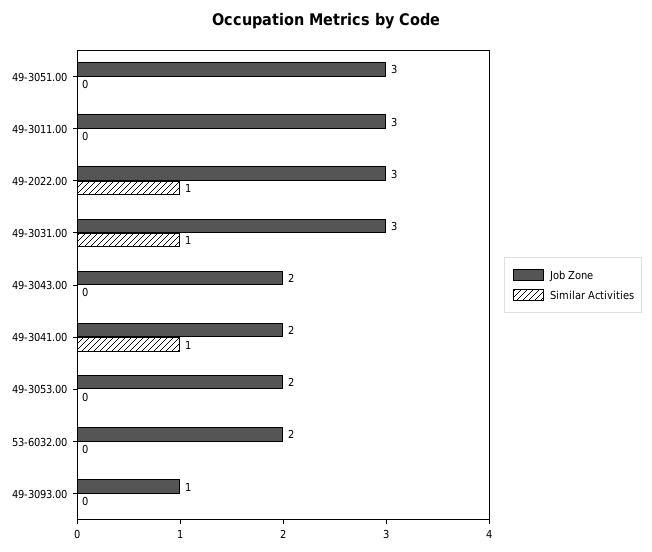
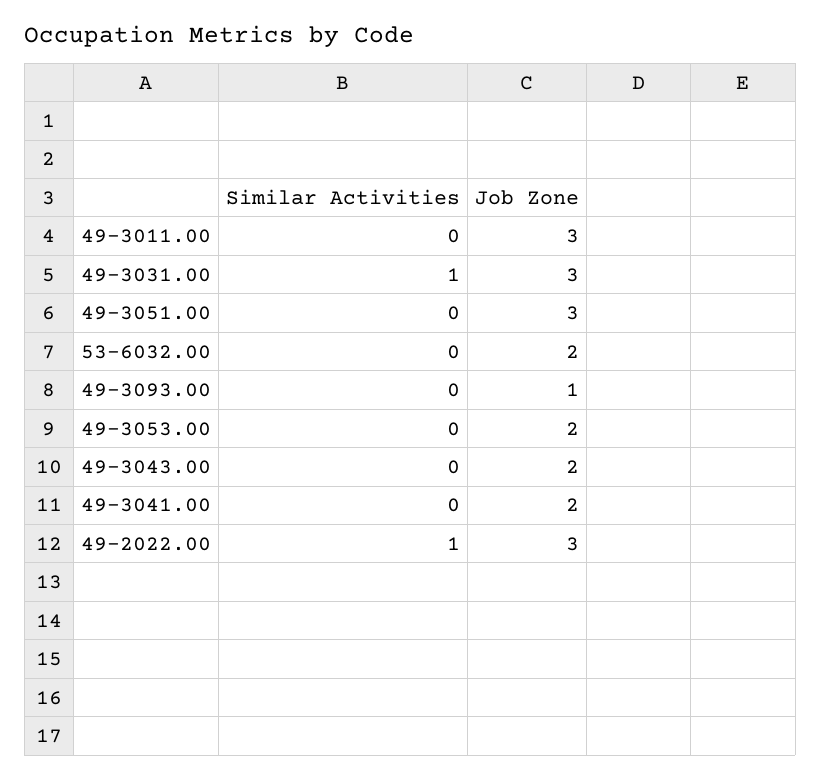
  {
    "Job Zone": {
      "49-3051.00": 3,
      "49-3011.00": 3,
      "49-2022.00": 3,
      "49-3031.00": 3,
      "49-3043.00": 2,
      "49-3041.00": 2,
      "49-3053.00": 2,
      "53-6032.00": 2,
      "49-3093.00": 1
    },
    "Similar Activities": {
      "49-3051.00": 0,
      "49-3011.00": 0,
      "49-2022.00": 1,
      "49-3031.00": 1,
      "49-3043.00": 0,
-     "49-3041.00": 1,
+     "49-3041.00": 0,
      "49-3053.00": 0,
      "53-6032.00": 0,
      "49-3093.00": 0
    }
  }

